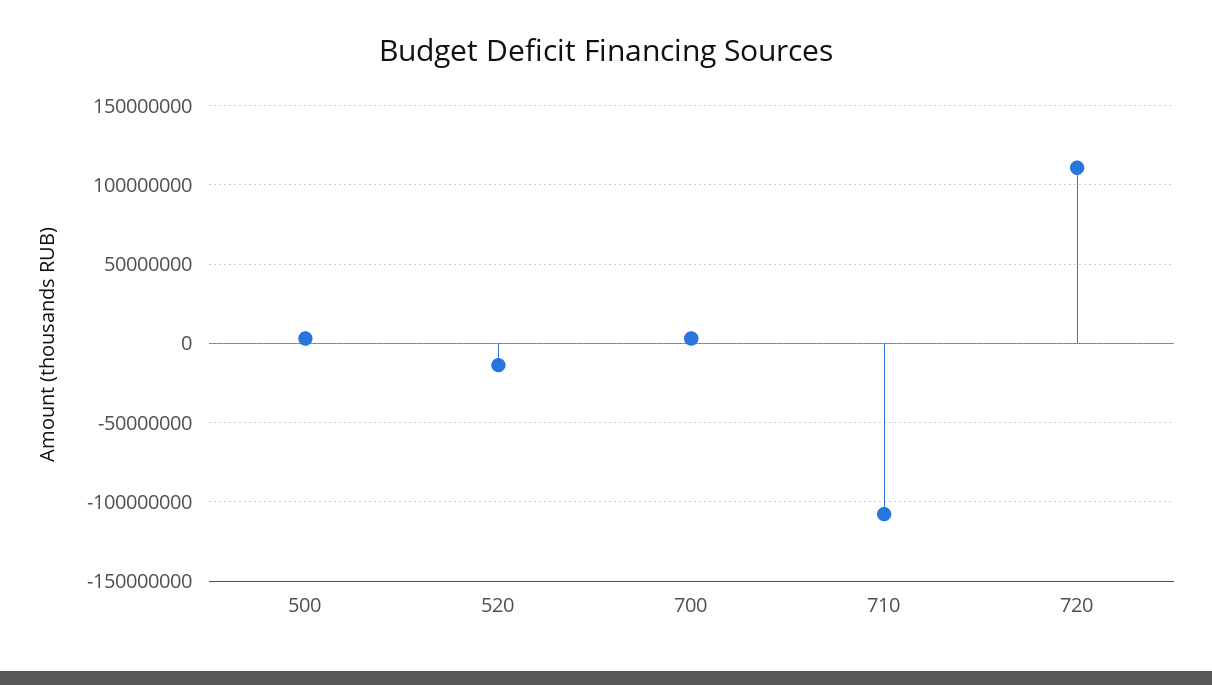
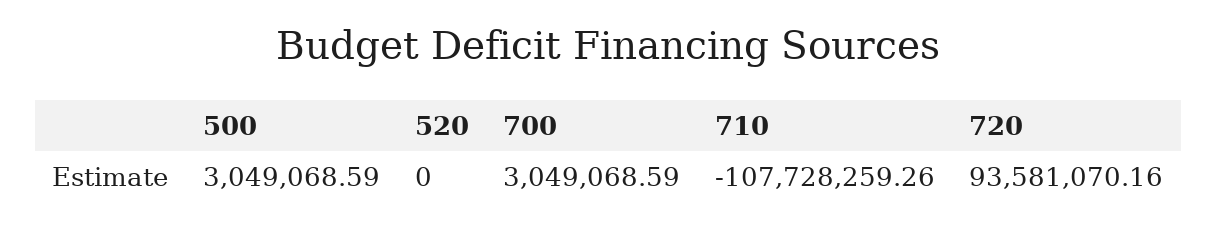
  {
    "500": 3049068.59,
-   "520": -15000000,
+   "520": 0,
    "700": 3049068.59,
    "710": -107728259.26,
-   "720": 110000000
+   "720": 93581070.16
  }

